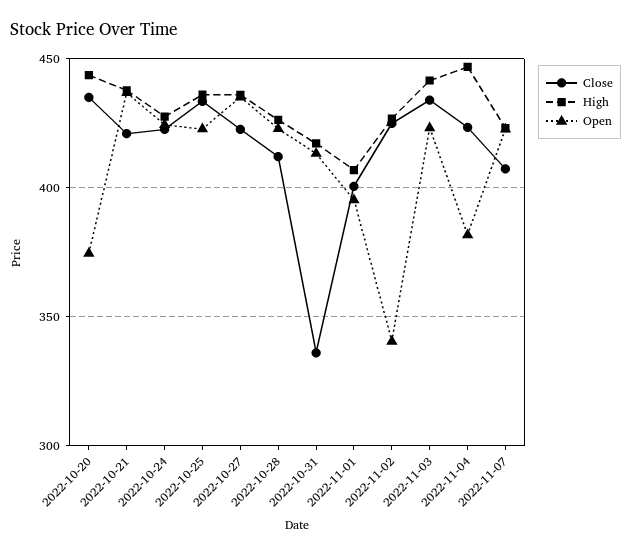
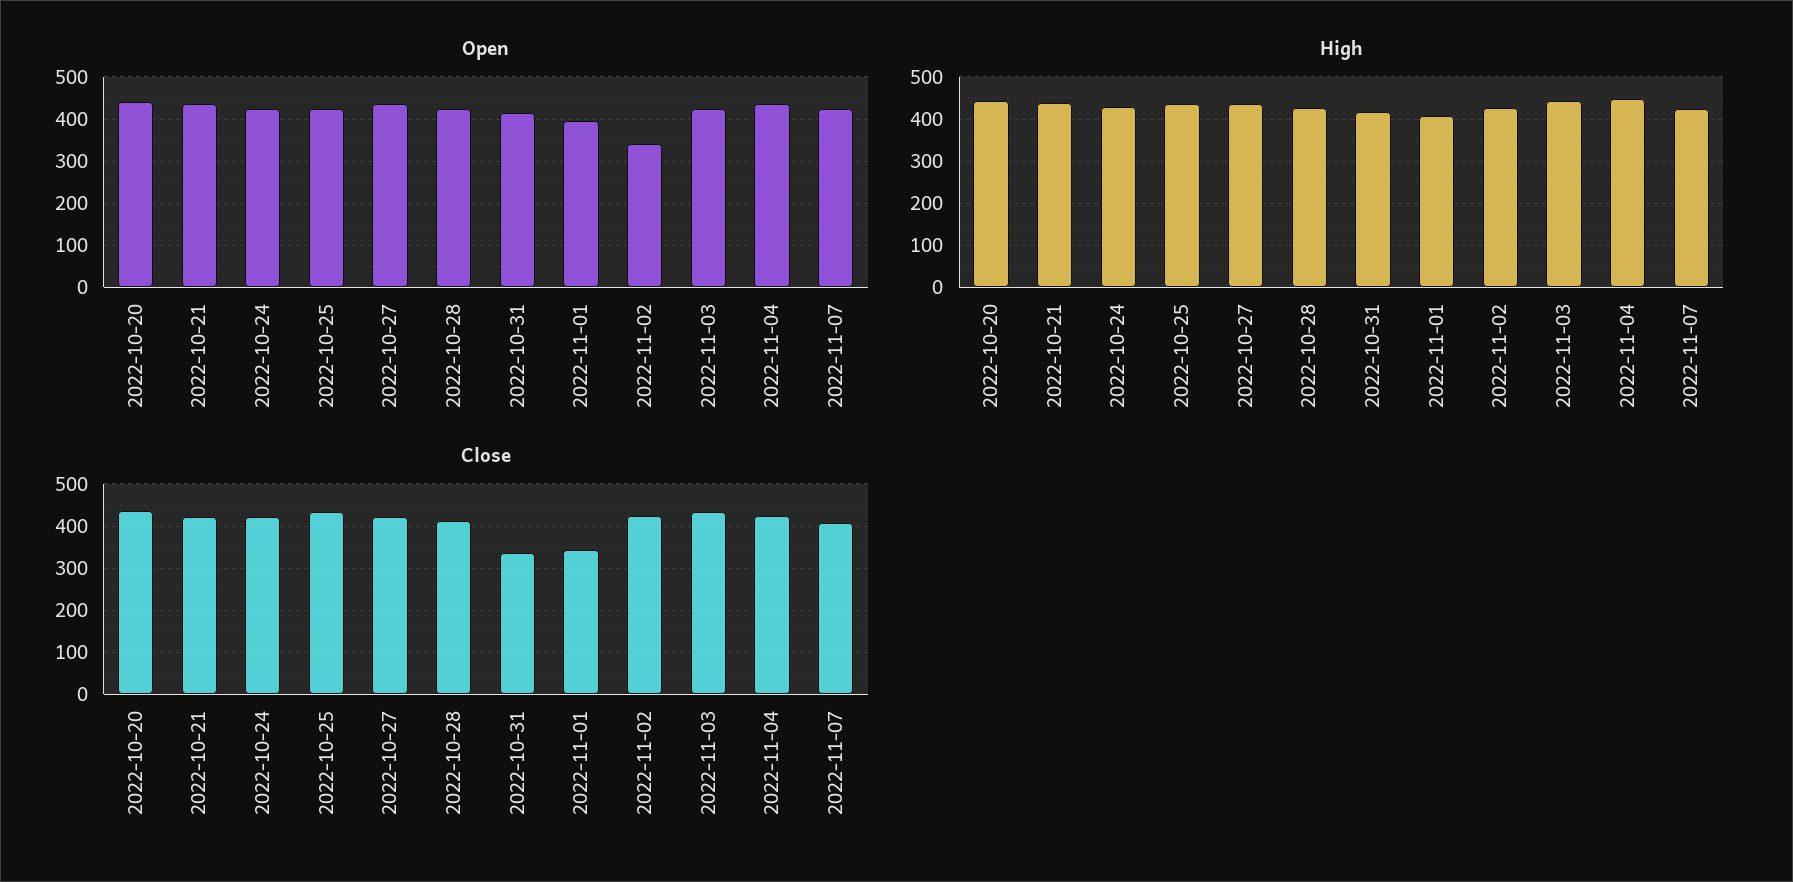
  {
    "Close": {
      "2022-10-20": 435,
      "2022-10-21": 420,
      "2022-10-24": 425,
      "2022-10-25": 435,
      "2022-10-27": 425,
      "2022-10-28": 410,
      "2022-10-31": 335,
-     "2022-11-01": 400,
+     "2022-11-01": 340,
      "2022-11-02": 425,
      "2022-11-03": 435,
      "2022-11-04": 425,
      "2022-11-07": 405
    },
    "High": {
      "2022-10-20": 445,
      "2022-10-21": 440,
      "2022-10-24": 430,
      "2022-10-25": 435,
      "2022-10-27": 435,
      "2022-10-28": 425,
      "2022-10-31": 415,
      "2022-11-01": 405,
      "2022-11-02": 425,
      "2022-11-03": 440,
      "2022-11-04": 445,
      "2022-11-07": 425
    },
    "Open": {
-     "2022-10-20": 375,
+     "2022-10-20": 440,
      "2022-10-21": 435,
      "2022-10-24": 425,
      "2022-10-25": 425,
      "2022-10-27": 435,
      "2022-10-28": 425,
      "2022-10-31": 415,
      "2022-11-01": 395,
      "2022-11-02": 340,
      "2022-11-03": 425,
-     "2022-11-04": 380,
+     "2022-11-04": 440,
      "2022-11-07": 425
    }
  }

